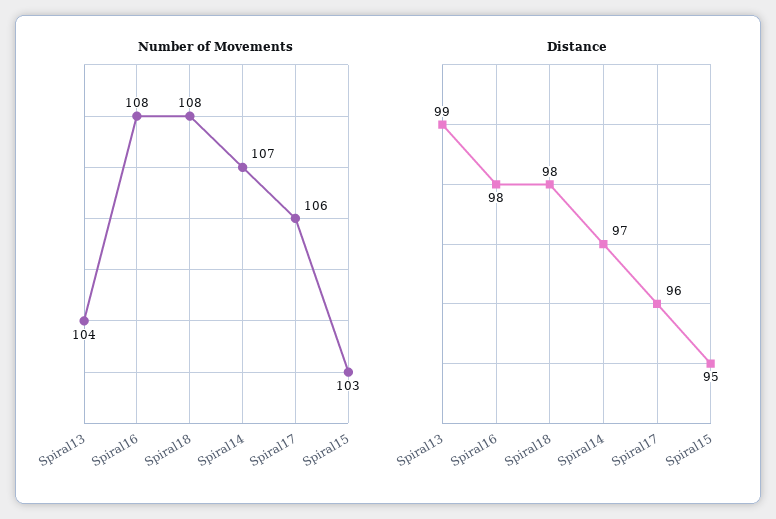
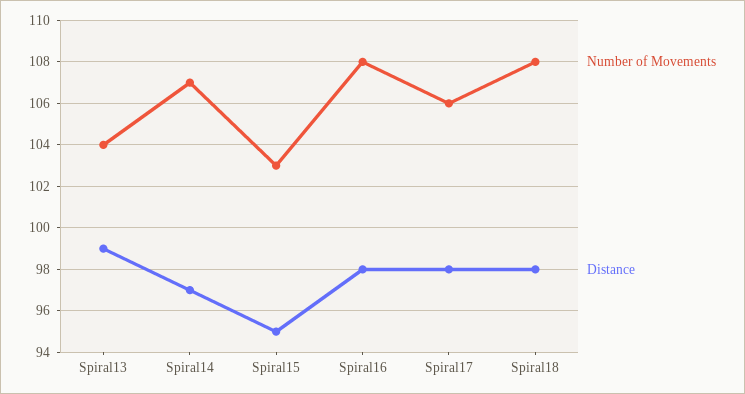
  {
    "Number of Movements": {
      "Spiral13": 104,
      "Spiral16": 108,
      "Spiral18": 108,
      "Spiral14": 107,
      "Spiral17": 106,
      "Spiral15": 103
    },
    "Distance": {
      "Spiral13": 99,
      "Spiral16": 98,
      "Spiral18": 98,
      "Spiral14": 97,
-     "Spiral17": 96,
+     "Spiral17": 98,
      "Spiral15": 95
    }
  }

